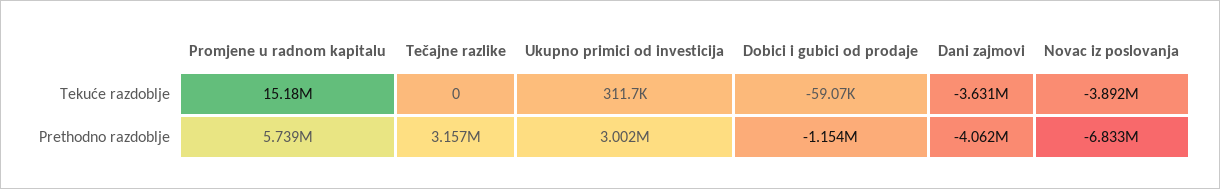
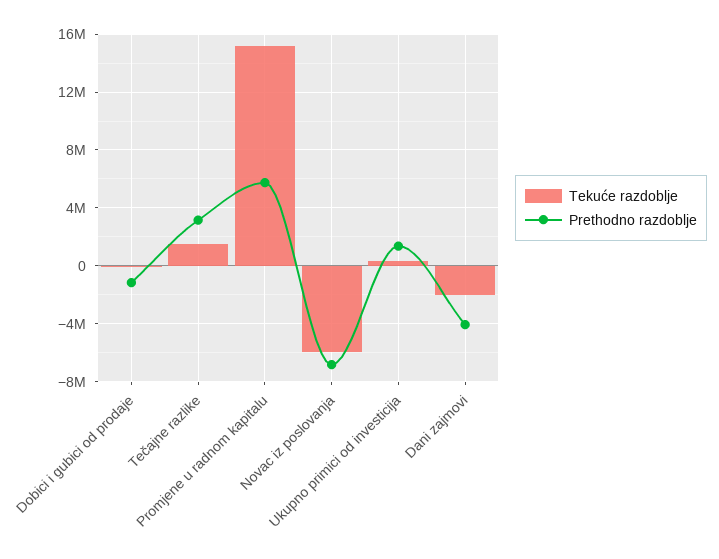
  {
    "Tekuće razdoblje": {
      "Promjene u radnom kapitalu": 15180000,
-     "Tečajne razlike": 0,
+     "Tečajne razlike": 1500000,
      "Ukupno primici od investicija": 311700,
      "Dobici i gubici od prodaje": -59070,
-     "Dani zajmovi": -3631000,
+     "Dani zajmovi": -2000000,
-     "Novac iz poslovanja": -3892000
+     "Novac iz poslovanja": -6000000
    },
    "Prethodno razdoblje": {
      "Promjene u radnom kapitalu": 5739000,
      "Tečajne razlike": 3157000,
-     "Ukupno primici od investicija": 3002000,
+     "Ukupno primici od investicija": 1500000,
      "Dobici i gubici od prodaje": -1154000,
      "Dani zajmovi": -4062000,
      "Novac iz poslovanja": -6833000
    }
  }

